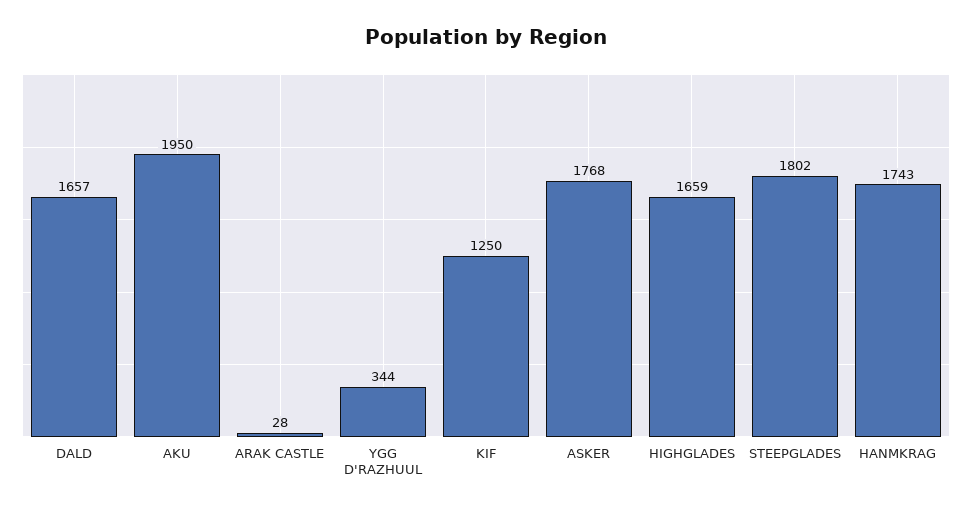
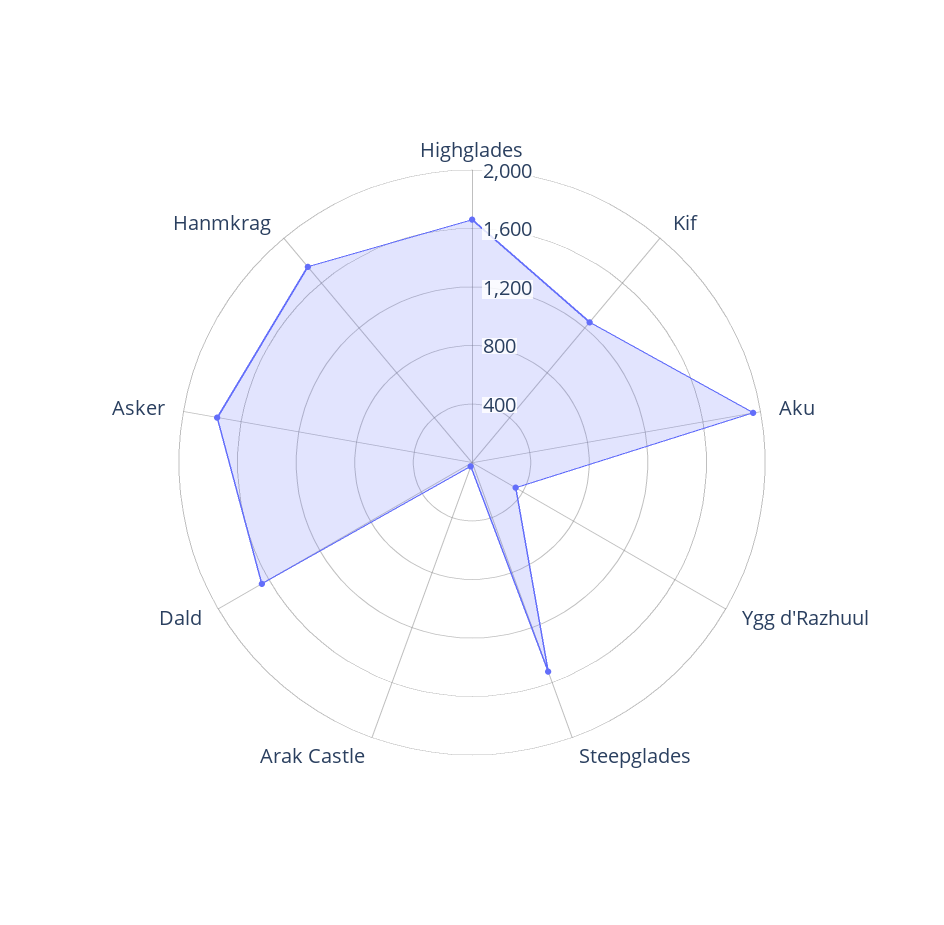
  {
    "DALD": 1657,
    "AKU": 1950,
    "ARAK CASTLE": 28,
    "YGG D'RAZHUUL": 344,
    "KIF": 1250,
    "ASKER": 1768,
    "HIGHGLADES": 1659,
-   "STEEPGLADES": 1802,
+   "STEEPGLADES": 1500,
    "HANMKRAG": 1743
  }

